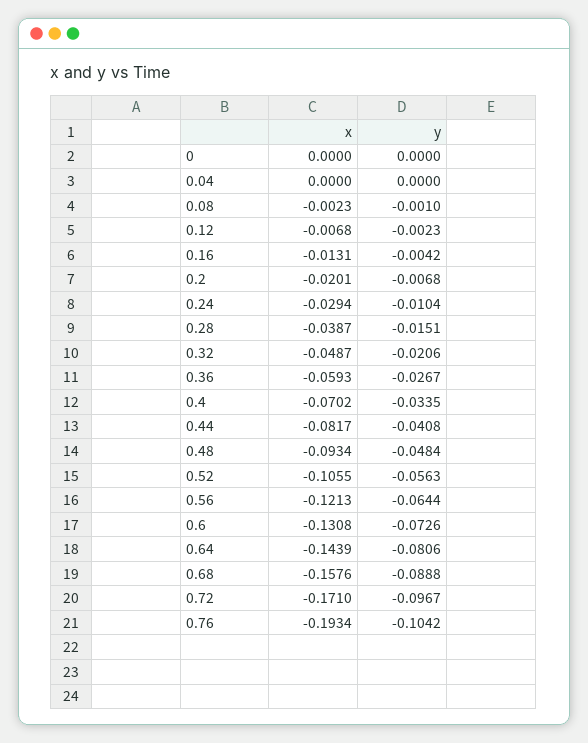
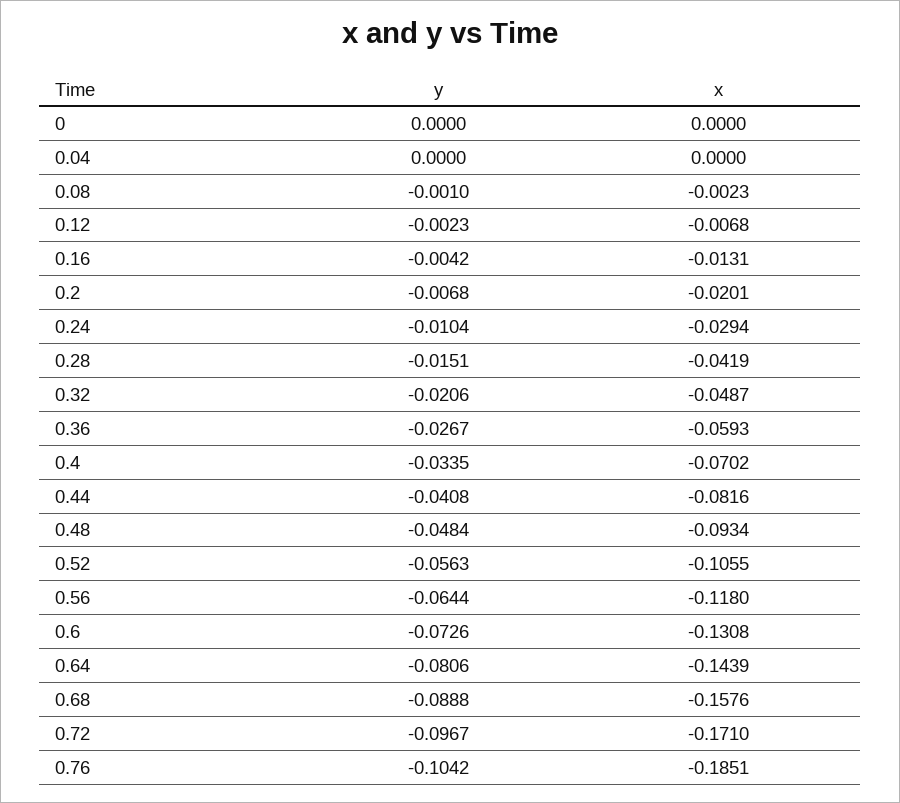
  {
    "x": {
      "0": 0,
      "0.04": 0,
      "0.08": -0.0023,
      "0.12": -0.0068,
      "0.16": -0.0131,
      "0.2": -0.0201,
      "0.24": -0.0294,
-     "0.28": -0.0387,
+     "0.28": -0.0419,
      "0.32": -0.0487,
      "0.36": -0.0593,
      "0.4": -0.0702,
-     "0.44": -0.0817,
+     "0.44": -0.0816,
      "0.48": -0.0934,
      "0.52": -0.1055,
-     "0.56": -0.1213,
+     "0.56": -0.118,
      "0.6": -0.1308,
      "0.64": -0.1439,
      "0.68": -0.1576,
      "0.72": -0.171,
-     "0.76": -0.1934
+     "0.76": -0.1851
    },
    "y": {
      "0": 0,
      "0.04": 0,
      "0.08": -0.001,
      "0.12": -0.0023,
      "0.16": -0.0042,
      "0.2": -0.0068,
      "0.24": -0.0104,
      "0.28": -0.0151,
      "0.32": -0.0206,
      "0.36": -0.0267,
      "0.4": -0.0335,
      "0.44": -0.0408,
      "0.48": -0.0484,
      "0.52": -0.0563,
      "0.56": -0.0644,
      "0.6": -0.0726,
      "0.64": -0.0806,
      "0.68": -0.0888,
      "0.72": -0.0967,
      "0.76": -0.1042
    }
  }

